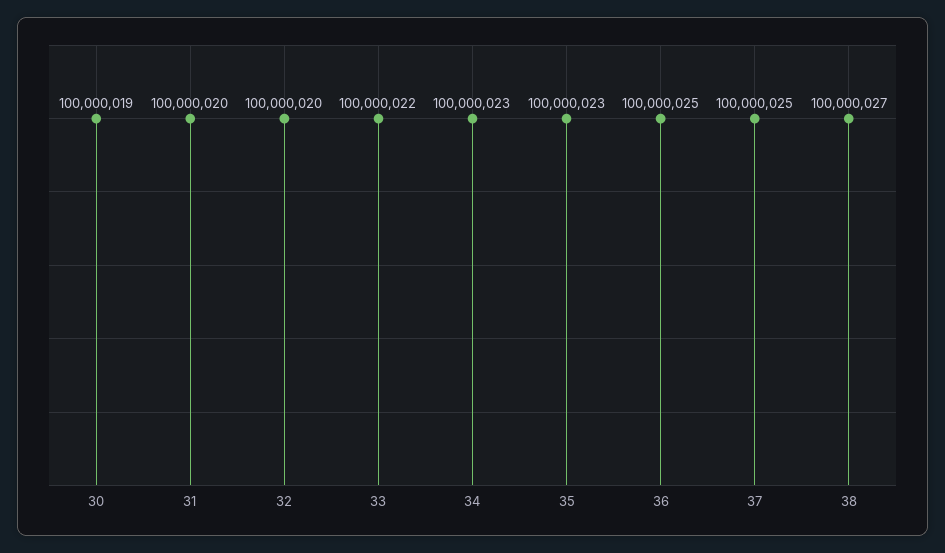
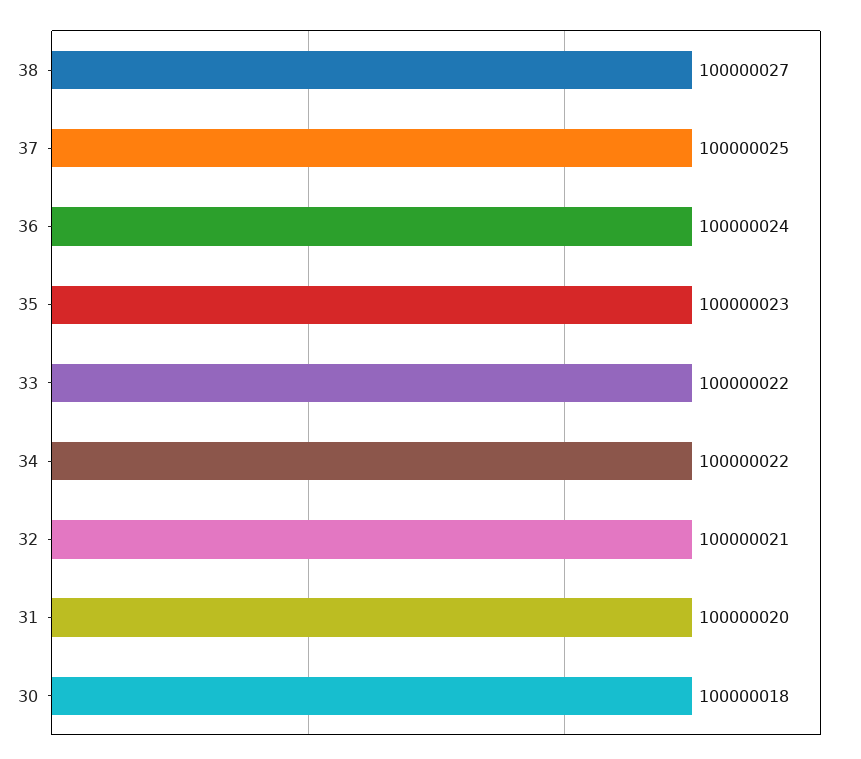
  {
-   "30": 100000019,
+   "30": 100000018,
    "31": 100000020,
-   "32": 100000020,
+   "32": 100000021,
    "33": 100000022,
-   "34": 100000023,
+   "34": 100000022,
    "35": 100000023,
-   "36": 100000025,
+   "36": 100000024,
    "37": 100000025,
    "38": 100000027
  }

